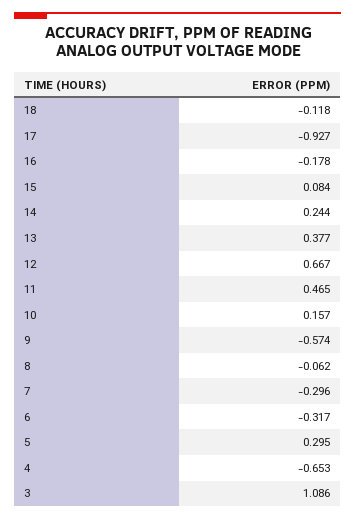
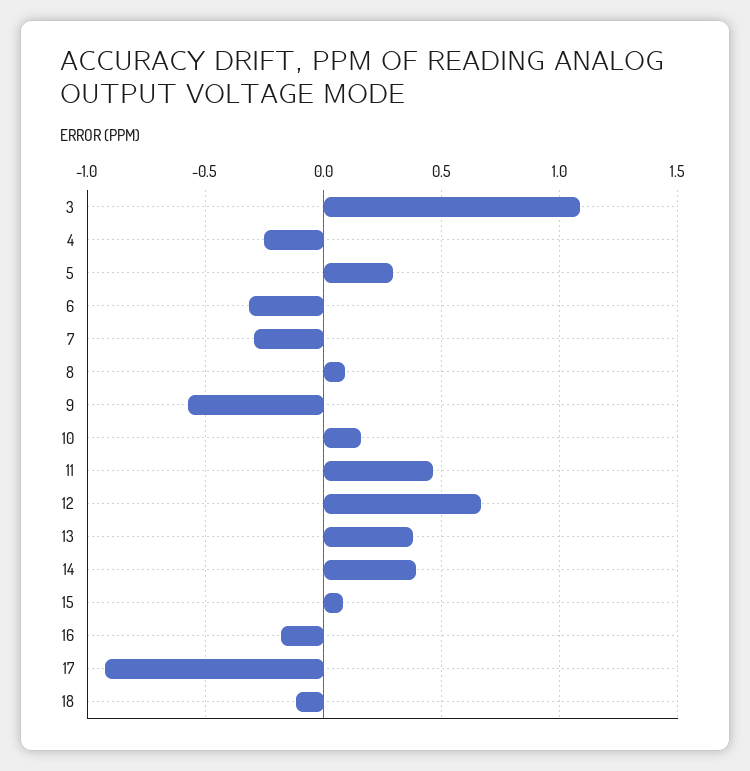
  {
    "18": -0.118,
    "17": -0.927,
    "16": -0.178,
    "15": 0.084,
-   "14": 0.244,
+   "14": 0.4,
    "13": 0.377,
    "12": 0.667,
    "11": 0.465,
    "10": 0.157,
    "9": -0.574,
-   "8": -0.062,
+   "8": 0.1,
    "7": -0.296,
    "6": -0.317,
    "5": 0.295,
-   "4": -0.653,
+   "4": -0.25,
    "3": 1.086
  }

